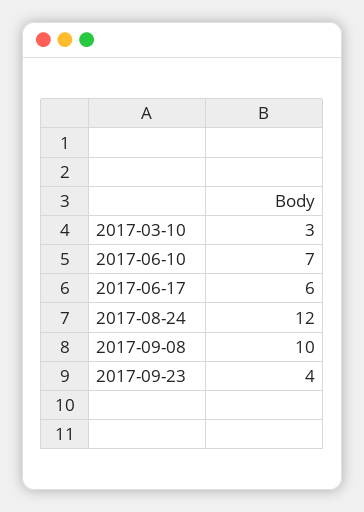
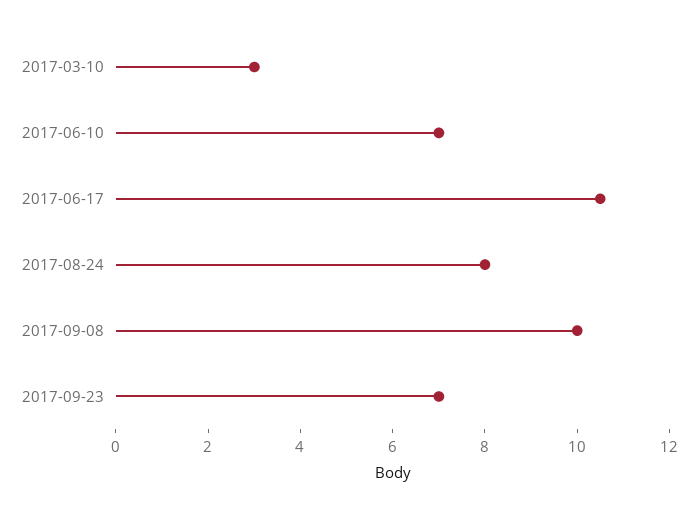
  {
    "2017-03-10": 3,
    "2017-06-10": 7,
-   "2017-06-17": 6,
+   "2017-06-17": 10.5,
-   "2017-08-24": 12,
+   "2017-08-24": 8,
    "2017-09-08": 10,
-   "2017-09-23": 4
+   "2017-09-23": 7
  }

